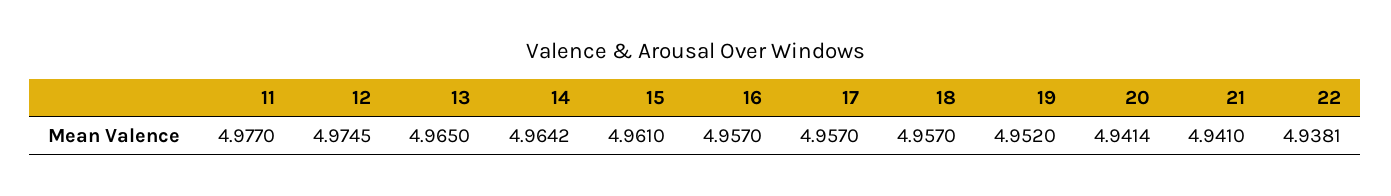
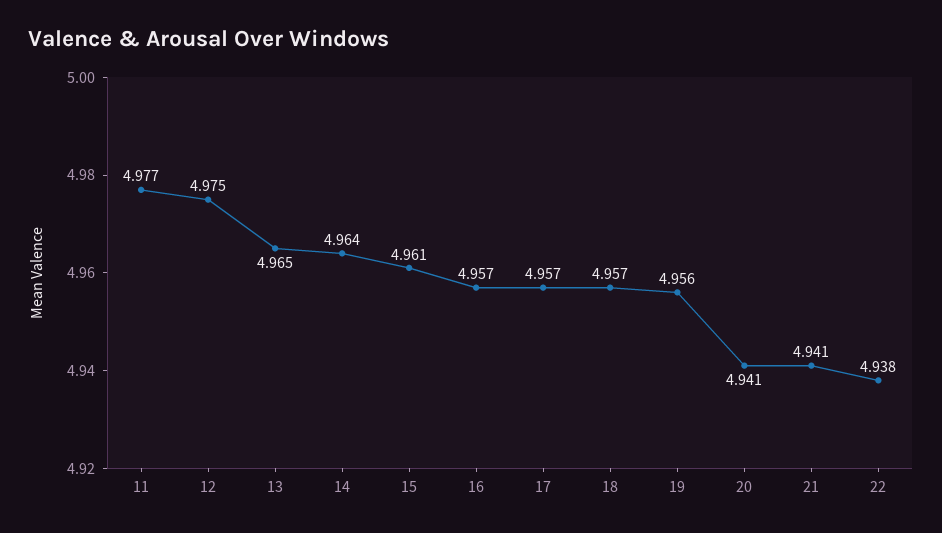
  {
    "11": 4.977,
    "12": 4.9745,
    "13": 4.965,
    "14": 4.9642,
    "15": 4.961,
    "16": 4.957,
    "17": 4.957,
    "18": 4.957,
-   "19": 4.952,
+   "19": 4.956,
    "20": 4.9414,
    "21": 4.941,
    "22": 4.9381
  }

